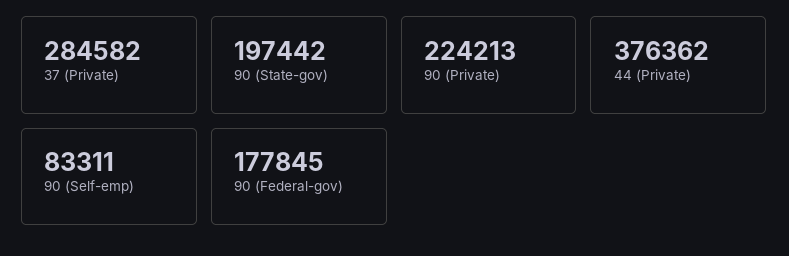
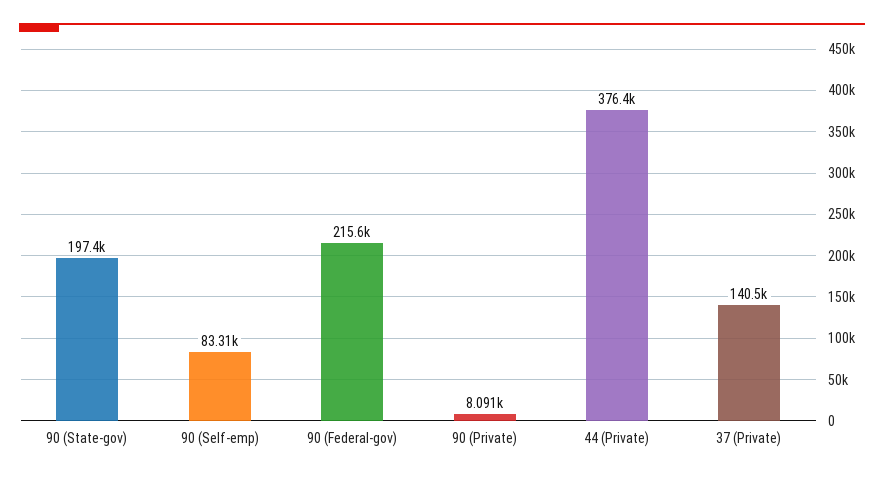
  {
-   "37 (Private)": 284582,
+   "37 (Private)": 140500,
    "90 (State-gov)": 197442,
-   "90 (Private)": 224213,
+   "90 (Private)": 8091,
    "44 (Private)": 376362,
    "90 (Self-emp)": 83311,
-   "90 (Federal-gov)": 177845
+   "90 (Federal-gov)": 215600
  }

